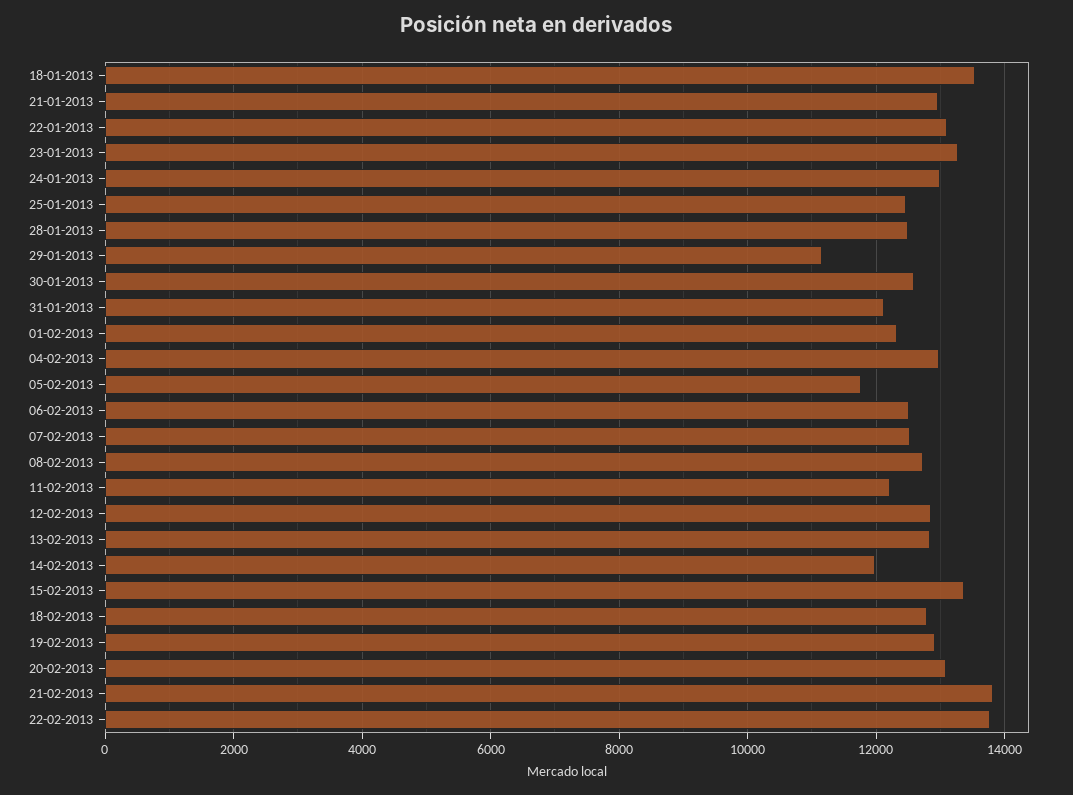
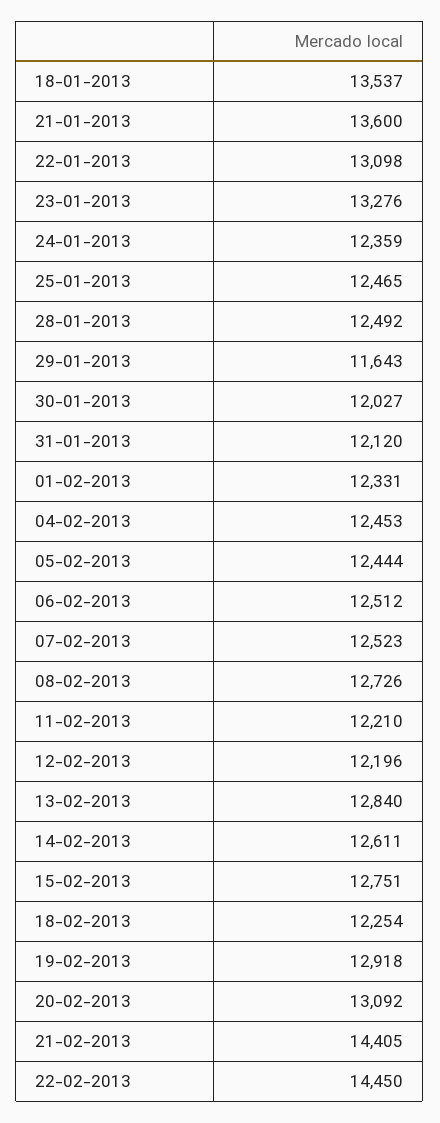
  {
    "18-01-2013": 13537,
-   "21-01-2013": 13000,
+   "21-01-2013": 13600,
    "22-01-2013": 13098,
    "23-01-2013": 13276,
-   "24-01-2013": 13000,
+   "24-01-2013": 12359,
    "25-01-2013": 12465,
    "28-01-2013": 12492,
-   "29-01-2013": 11200,
+   "29-01-2013": 11643,
-   "30-01-2013": 12600,
+   "30-01-2013": 12027,
    "31-01-2013": 12120,
    "01-02-2013": 12331,
-   "04-02-2013": 13000,
+   "04-02-2013": 12453,
-   "05-02-2013": 11800,
+   "05-02-2013": 12444,
    "06-02-2013": 12512,
    "07-02-2013": 12523,
    "08-02-2013": 12726,
    "11-02-2013": 12210,
-   "12-02-2013": 12800,
+   "12-02-2013": 12196,
    "13-02-2013": 12840,
-   "14-02-2013": 12000,
+   "14-02-2013": 12611,
-   "15-02-2013": 13400,
+   "15-02-2013": 12751,
-   "18-02-2013": 12800,
+   "18-02-2013": 12254,
    "19-02-2013": 12918,
    "20-02-2013": 13092,
-   "21-02-2013": 13800,
+   "21-02-2013": 14405,
-   "22-02-2013": 13800
+   "22-02-2013": 14450
  }

